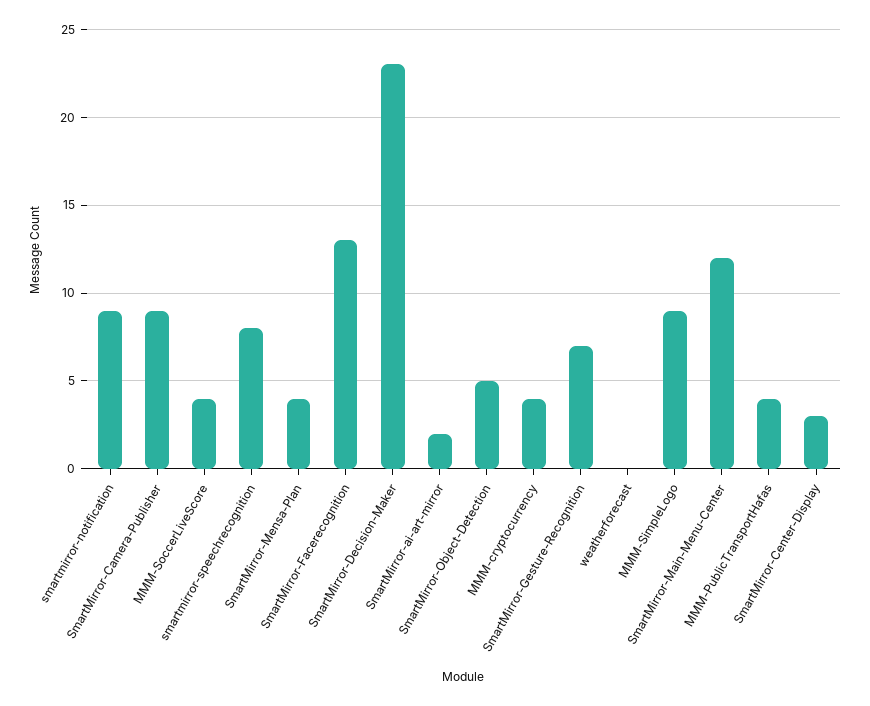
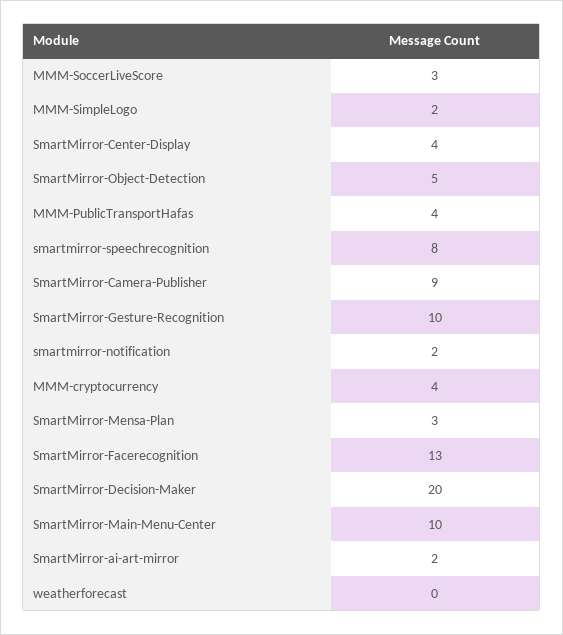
  {
-   "smartmirror-notification": 9,
+   "smartmirror-notification": 2,
    "SmartMirror-Camera-Publisher": 9,
-   "MMM-SoccerLiveScore": 4,
+   "MMM-SoccerLiveScore": 3,
    "smartmirror-speechrecognition": 8,
-   "SmartMirror-Mensa-Plan": 4,
+   "SmartMirror-Mensa-Plan": 3,
    "SmartMirror-Facerecognition": 13,
-   "SmartMirror-Decision-Maker": 23,
+   "SmartMirror-Decision-Maker": 20,
    "SmartMirror-ai-art-mirror": 2,
    "SmartMirror-Object-Detection": 5,
    "MMM-cryptocurrency": 4,
-   "SmartMirror-Gesture-Recognition": 7,
+   "SmartMirror-Gesture-Recognition": 10,
    "weatherforecast": 0,
-   "MMM-SimpleLogo": 9,
+   "MMM-SimpleLogo": 2,
-   "SmartMirror-Main-Menu-Center": 12,
+   "SmartMirror-Main-Menu-Center": 10,
    "MMM-PublicTransportHafas": 4,
-   "SmartMirror-Center-Display": 3
+   "SmartMirror-Center-Display": 4
  }

